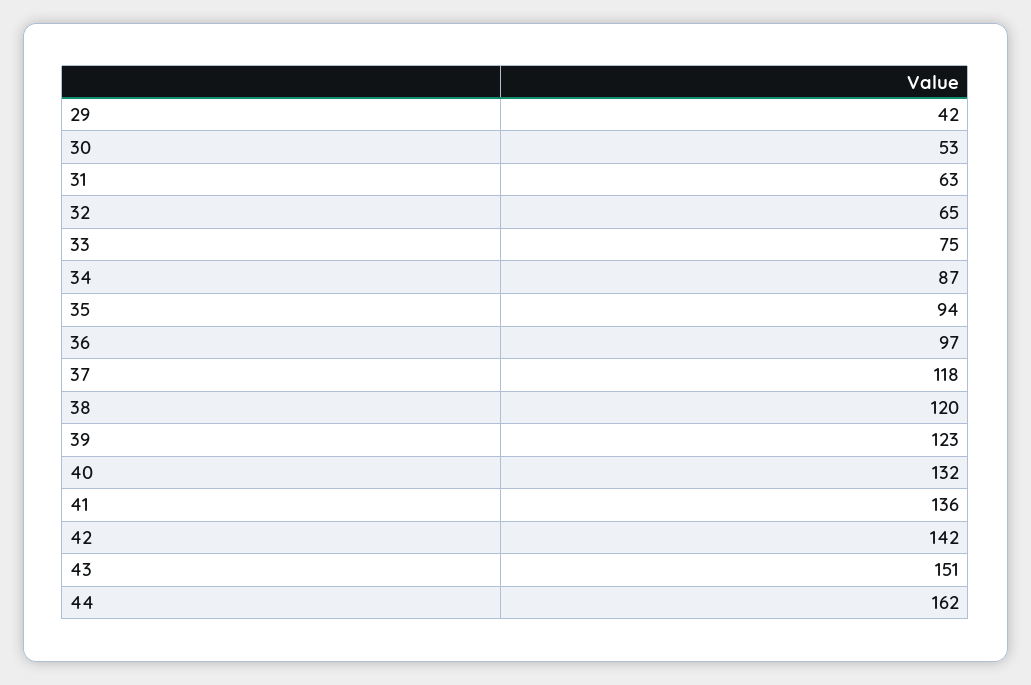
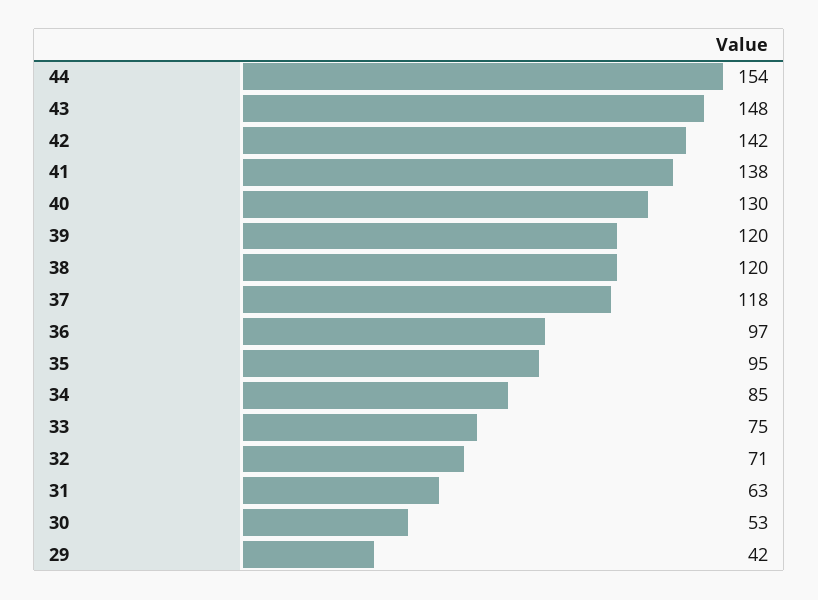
  {
    "29": 42,
    "30": 53,
    "31": 63,
-   "32": 65,
+   "32": 71,
    "33": 75,
-   "34": 87,
+   "34": 85,
-   "35": 94,
+   "35": 95,
    "36": 97,
    "37": 118,
    "38": 120,
-   "39": 123,
+   "39": 120,
-   "40": 132,
+   "40": 130,
-   "41": 136,
+   "41": 138,
    "42": 142,
-   "43": 151,
+   "43": 148,
-   "44": 162
+   "44": 154
  }

